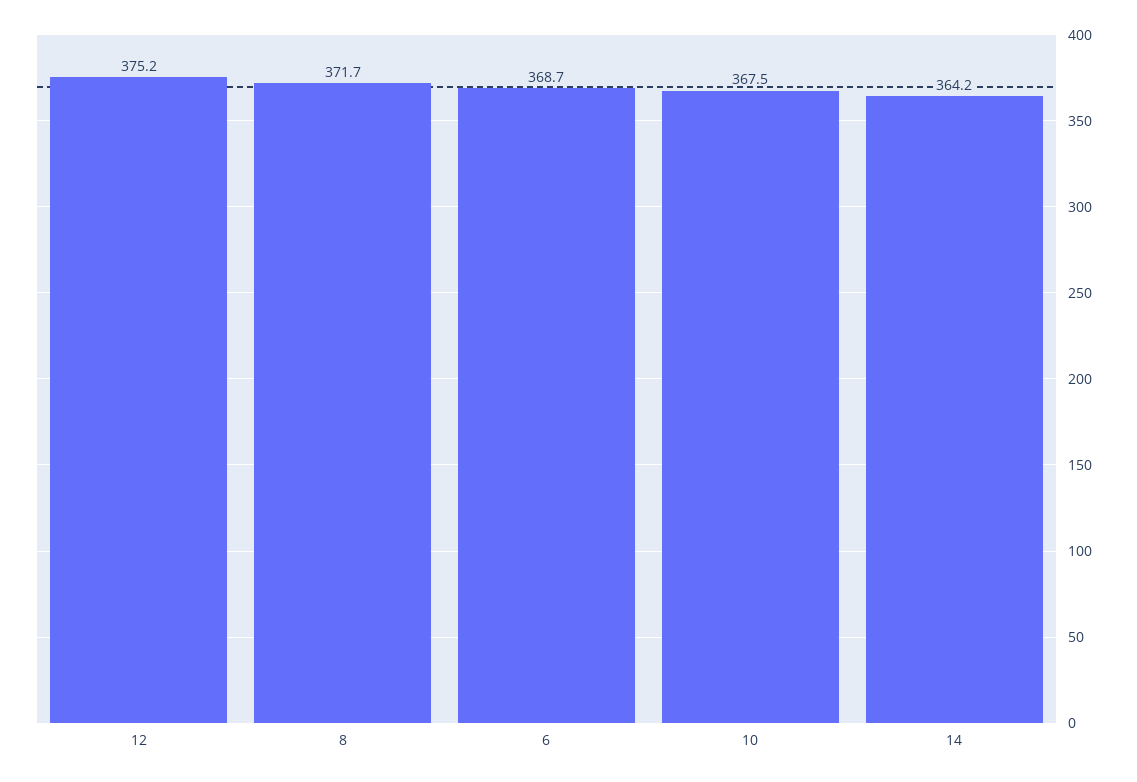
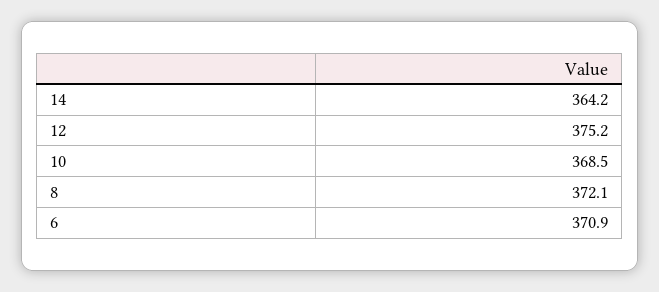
  {
    "12": 375.2,
-   "8": 371.7,
+   "8": 372.1,
-   "6": 368.7,
+   "6": 370.9,
-   "10": 367.5,
+   "10": 368.5,
    "14": 364.2
  }

